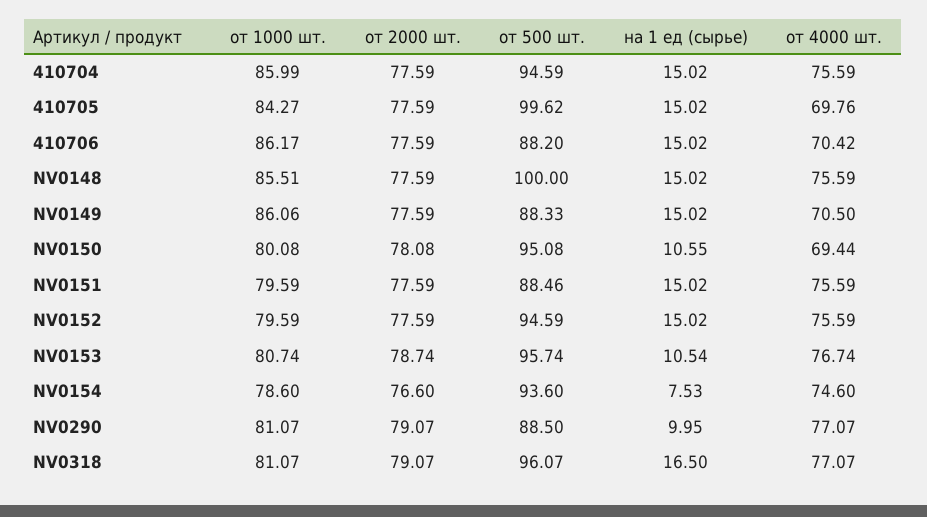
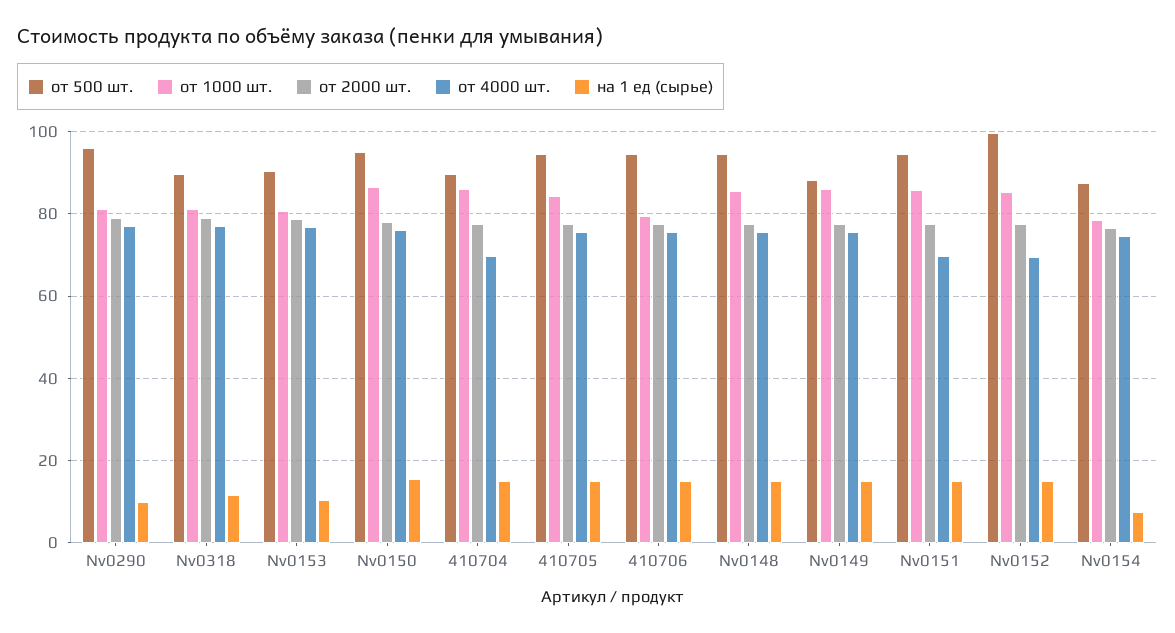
  {
    "от 1000 шт.": {
      "410704": 85.99,
      "410705": 84.27,
-     "410706": 86.17,
+     "410706": 80,
      "NV0148": 85.51,
      "NV0149": 86.06,
-     "NV0150": 80.08,
+     "NV0150": 86,
-     "NV0151": 79.59,
+     "NV0151": 86,
-     "NV0152": 79.59,
+     "NV0152": 86,
      "NV0153": 80.74,
      "NV0154": 78.6,
      "NV0290": 81.07,
      "NV0318": 81.07
    },
    "от 2000 шт.": {
      "410704": 77.59,
      "410705": 77.59,
      "410706": 77.59,
      "NV0148": 77.59,
      "NV0149": 77.59,
      "NV0150": 78.08,
      "NV0151": 77.59,
      "NV0152": 77.59,
      "NV0153": 78.74,
      "NV0154": 76.6,
      "NV0290": 79.07,
      "NV0318": 79.07
    },
    "от 500 шт.": {
-     "410704": 94.59,
+     "410704": 90,
-     "410705": 99.62,
+     "410705": 94,
-     "410706": 88.2,
+     "410706": 94,
-     "NV0148": 100,
+     "NV0148": 94,
      "NV0149": 88.33,
      "NV0150": 95.08,
-     "NV0151": 88.46,
+     "NV0151": 94,
-     "NV0152": 94.59,
+     "NV0152": 100,
-     "NV0153": 95.74,
+     "NV0153": 90,
-     "NV0154": 93.6,
+     "NV0154": 88,
-     "NV0290": 88.5,
+     "NV0290": 96,
-     "NV0318": 96.07
+     "NV0318": 90
    },
    "на 1 ед (сырье)": {
      "410704": 15.02,
      "410705": 15.02,
      "410706": 15.02,
      "NV0148": 15.02,
      "NV0149": 15.02,
-     "NV0150": 10.55,
+     "NV0150": 16,
      "NV0151": 15.02,
      "NV0152": 15.02,
      "NV0153": 10.54,
      "NV0154": 7.53,
      "NV0290": 9.95,
-     "NV0318": 16.5
+     "NV0318": 12
    },
    "от 4000 шт.": {
-     "410704": 75.59,
+     "410704": 70,
-     "410705": 69.76,
+     "410705": 76,
-     "410706": 70.42,
+     "410706": 76,
      "NV0148": 75.59,
-     "NV0149": 70.5,
+     "NV0149": 76,
-     "NV0150": 69.44,
+     "NV0150": 76,
-     "NV0151": 75.59,
+     "NV0151": 70,
-     "NV0152": 75.59,
+     "NV0152": 70,
      "NV0153": 76.74,
      "NV0154": 74.6,
      "NV0290": 77.07,
      "NV0318": 77.07
    }
  }

